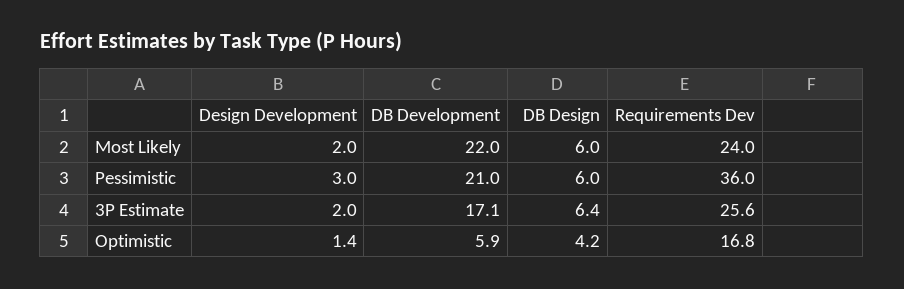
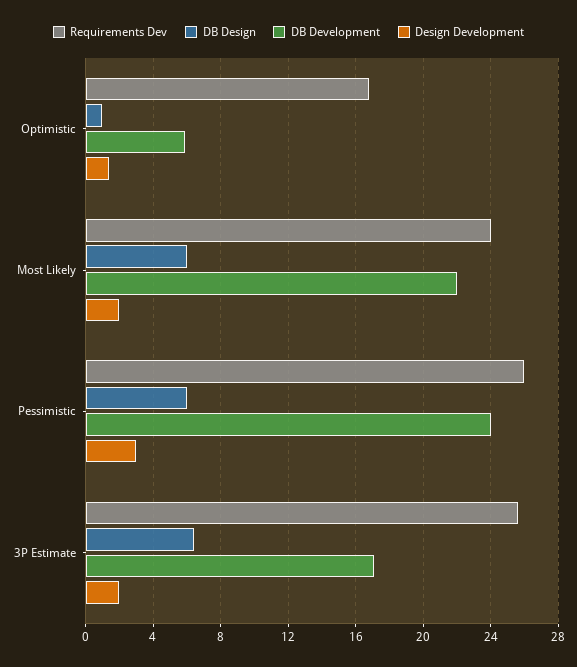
  {
    "Design Development": {
      "Most Likely": 2,
      "Pessimistic": 3,
      "3P Estimate": 2,
      "Optimistic": 1.4
    },
    "DB Development": {
      "Most Likely": 22,
-     "Pessimistic": 21,
+     "Pessimistic": 24,
      "3P Estimate": 17.1,
      "Optimistic": 5.9
    },
    "DB Design": {
      "Most Likely": 6,
      "Pessimistic": 6,
      "3P Estimate": 6.4,
-     "Optimistic": 4.2
+     "Optimistic": 1
    },
    "Requirements Dev": {
      "Most Likely": 24,
-     "Pessimistic": 36,
+     "Pessimistic": 26,
      "3P Estimate": 25.6,
      "Optimistic": 16.8
    }
  }

